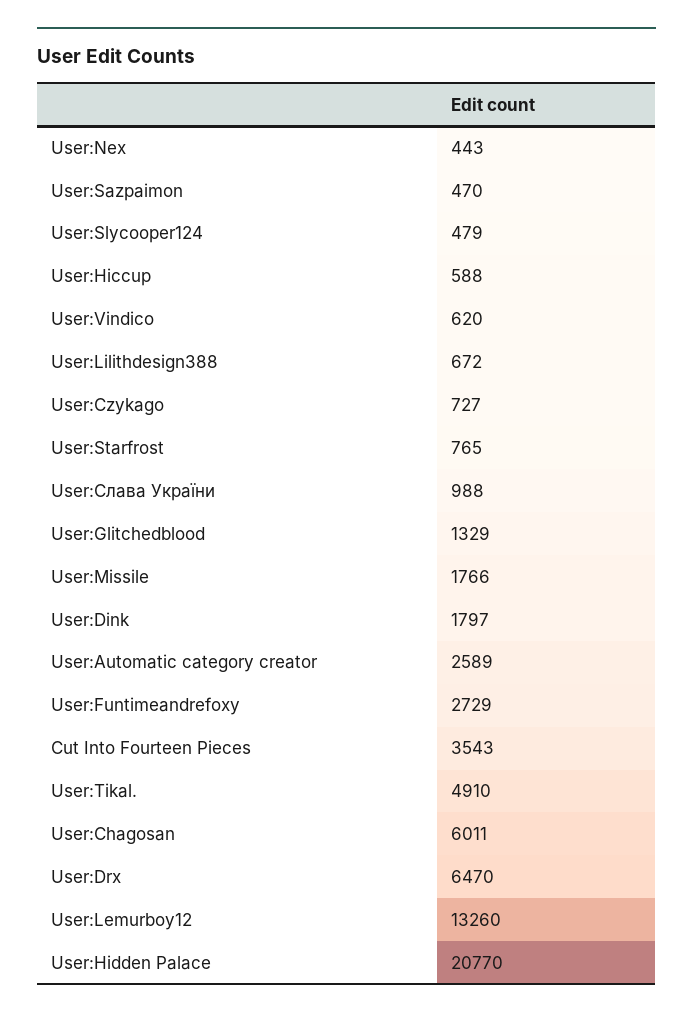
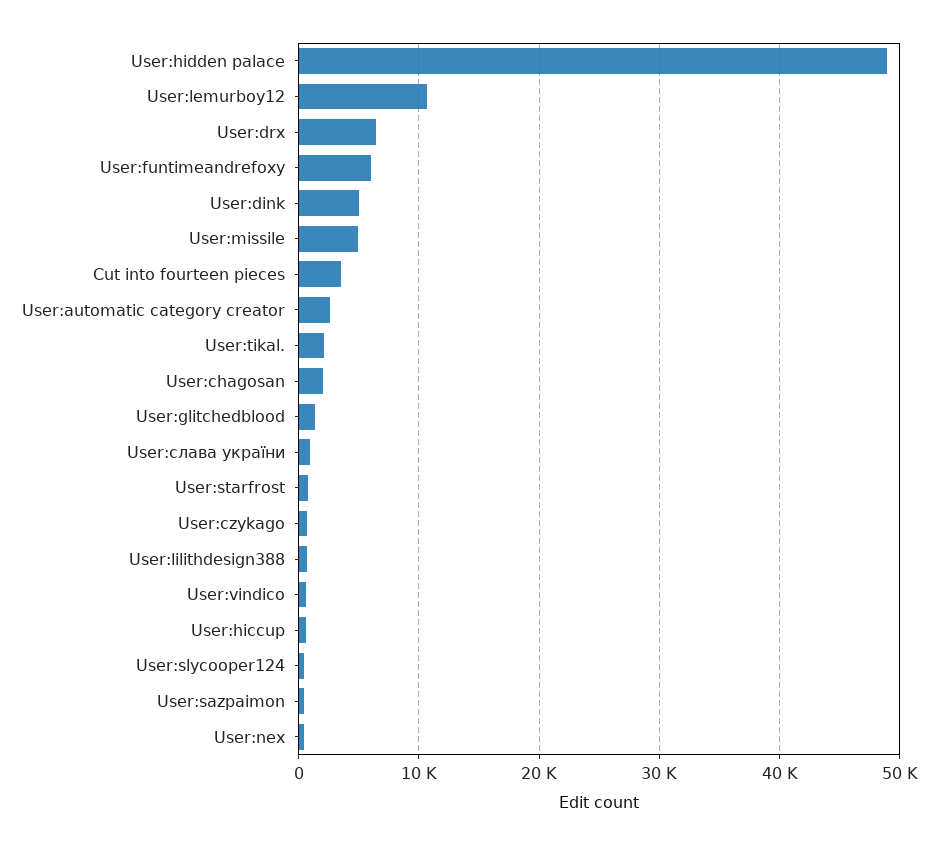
  {
    "User:Nex": 443,
    "User:Sazpaimon": 470,
    "User:Slycooper124": 479,
    "User:Hiccup": 588,
    "User:Vindico": 620,
    "User:Lilithdesign388": 672,
    "User:Czykago": 727,
    "User:Starfrost": 765,
    "User:Слава України": 988,
    "User:Glitchedblood": 1329,
-   "User:Missile": 1766,
+   "User:Missile": 5000,
-   "User:Dink": 1797,
+   "User:Dink": 5000,
    "User:Automatic category creator": 2589,
-   "User:Funtimeandrefoxy": 2729,
+   "User:Funtimeandrefoxy": 6000,
    "Cut Into Fourteen Pieces": 3543,
-   "User:Tikal.": 4910,
+   "User:Tikal.": 2000,
-   "User:Chagosan": 6011,
+   "User:Chagosan": 2000,
    "User:Drx": 6470,
-   "User:Lemurboy12": 13260,
+   "User:Lemurboy12": 11000,
-   "User:Hidden Palace": 20770
+   "User:Hidden Palace": 49000
  }

